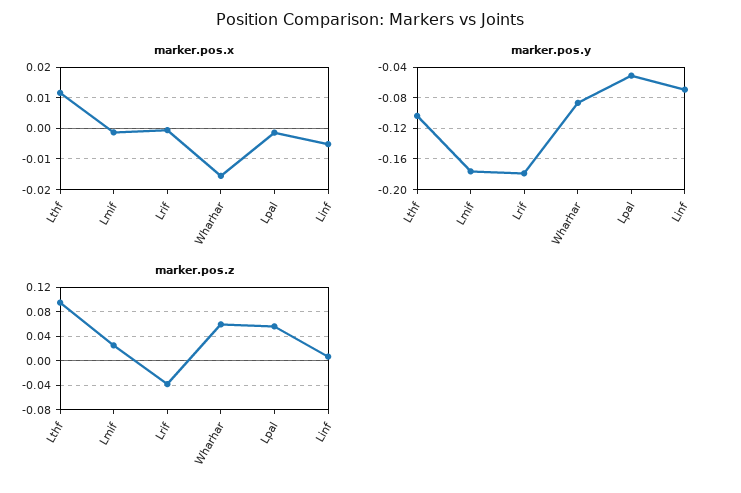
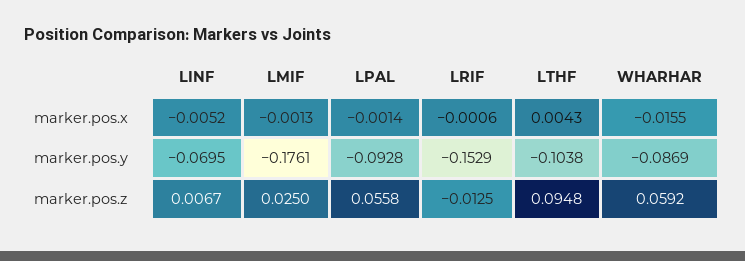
  {
    "marker.pos.x": {
-     "Lthf": 0.012,
+     "Lthf": 0.0043,
      "Lmif": -0.0013,
      "Lrif": -0.0006,
      "Wharhar": -0.0155,
      "Lpal": -0.0014,
      "Linf": -0.0052
    },
    "marker.pos.y": {
      "Lthf": -0.1038,
      "Lmif": -0.1761,
-     "Lrif": -0.18,
+     "Lrif": -0.1529,
      "Wharhar": -0.0869,
-     "Lpal": -0.05,
+     "Lpal": -0.0928,
      "Linf": -0.0695
    },
    "marker.pos.z": {
      "Lthf": 0.0948,
      "Lmif": 0.025,
-     "Lrif": -0.04,
+     "Lrif": -0.0125,
      "Wharhar": 0.0592,
      "Lpal": 0.0558,
      "Linf": 0.0067
    }
  }

